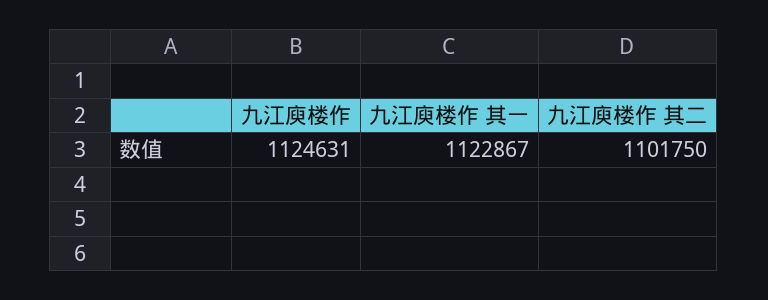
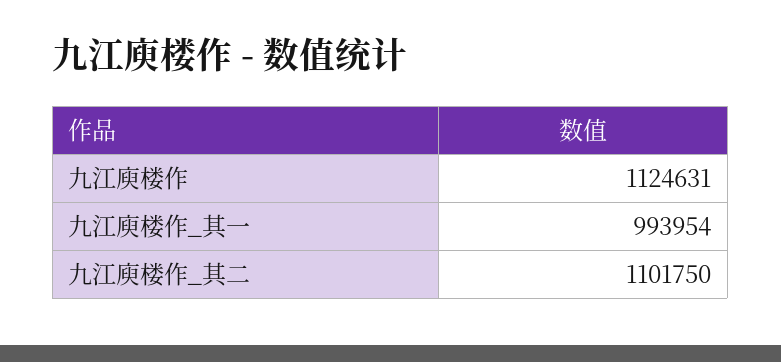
  {
    "九江庾楼作": 1124631,
-   "九江庾楼作 其一": 1122867,
+   "九江庾楼作 其一": 993954,
    "九江庾楼作 其二": 1101750
  }

